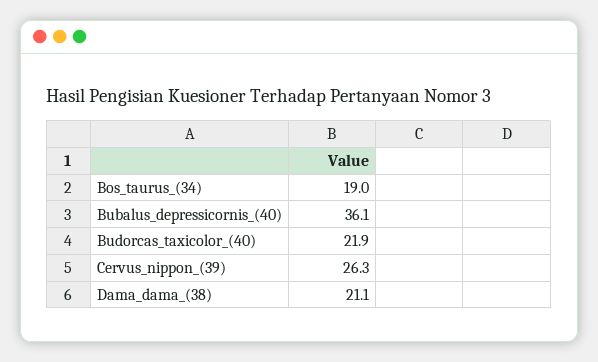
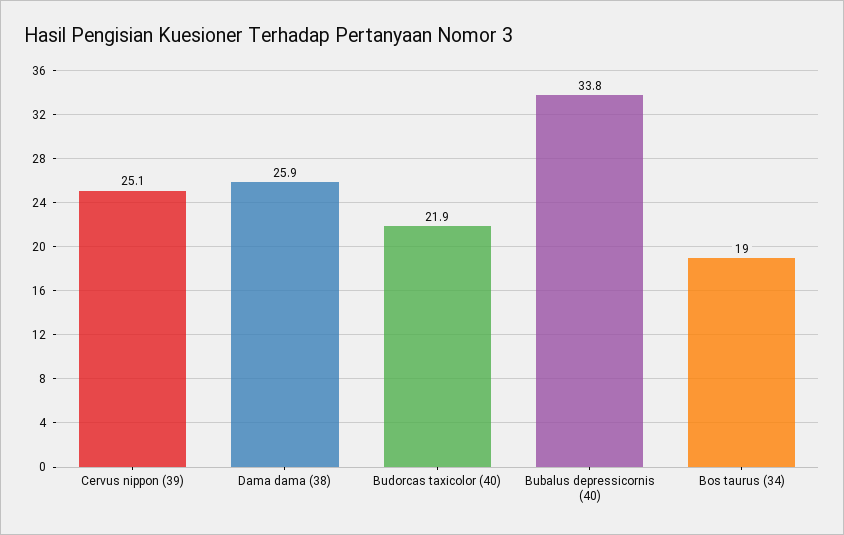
  {
    "Bos_taurus_(34)": 19,
-   "Bubalus_depressicornis_(40)": 36.1,
+   "Bubalus_depressicornis_(40)": 33.8,
    "Budorcas_taxicolor_(40)": 21.9,
-   "Cervus_nippon_(39)": 26.3,
+   "Cervus_nippon_(39)": 25.1,
-   "Dama_dama_(38)": 21.1
+   "Dama_dama_(38)": 25.9
  }

